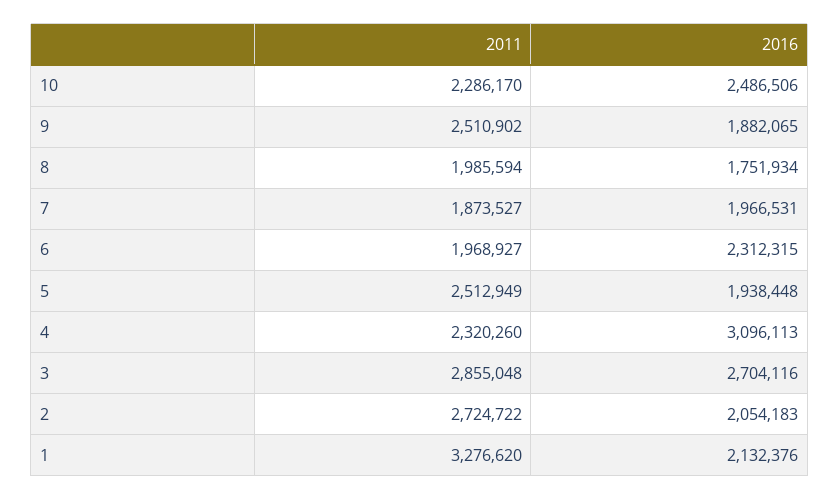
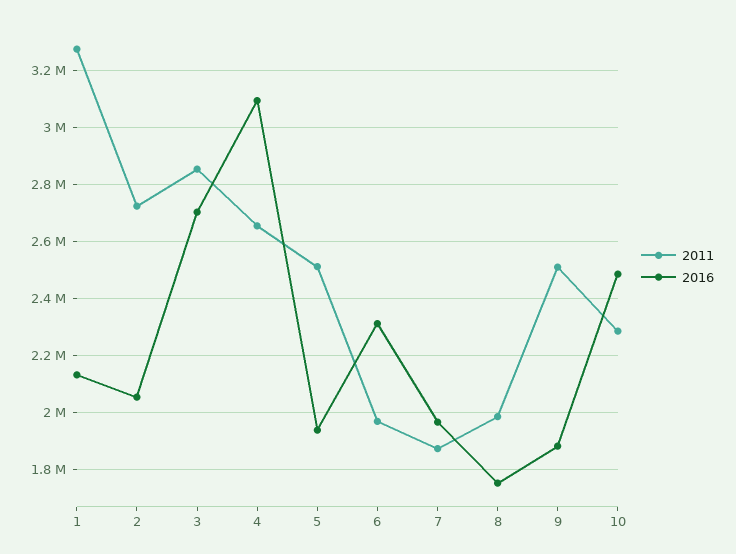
  {
    "2011": {
      "10": 2286170,
      "9": 2510902,
      "8": 1985594,
      "7": 1873527,
      "6": 1968927,
      "5": 2512949,
-     "4": 2320260,
+     "4": 2650000,
      "3": 2855048,
      "2": 2724722,
      "1": 3276620
    },
    "2016": {
      "10": 2486506,
      "9": 1882065,
      "8": 1751934,
      "7": 1966531,
      "6": 2312315,
      "5": 1938448,
      "4": 3096113,
      "3": 2704116,
      "2": 2054183,
      "1": 2132376
    }
  }

